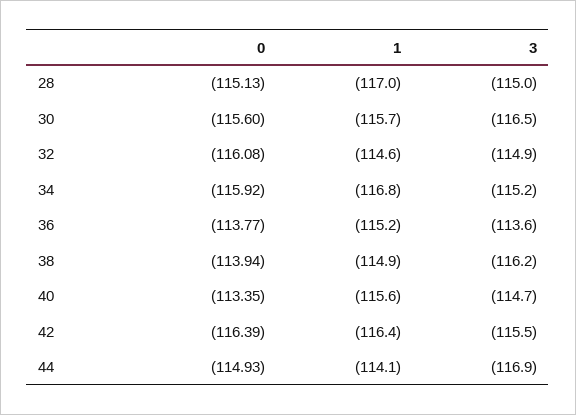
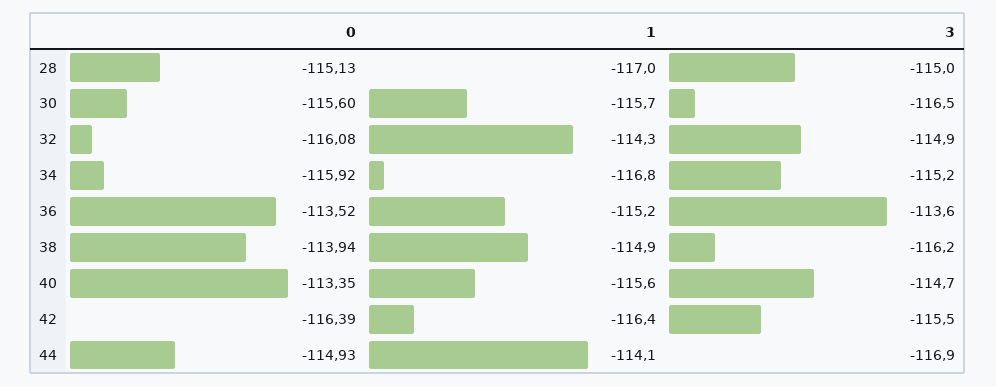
  {
    "0": {
      "28": -115.13,
      "30": -115.6,
      "32": -116.08,
      "34": -115.92,
-     "36": -113.77,
+     "36": -113.52,
      "38": -113.94,
      "40": -113.35,
      "42": -116.39,
      "44": -114.93
    },
    "1": {
      "28": -117,
      "30": -115.7,
-     "32": -114.6,
+     "32": -114.3,
      "34": -116.8,
      "36": -115.2,
      "38": -114.9,
      "40": -115.6,
      "42": -116.4,
      "44": -114.1
    },
    "3": {
      "28": -115,
      "30": -116.5,
      "32": -114.9,
      "34": -115.2,
      "36": -113.6,
      "38": -116.2,
      "40": -114.7,
      "42": -115.5,
      "44": -116.9
    }
  }

